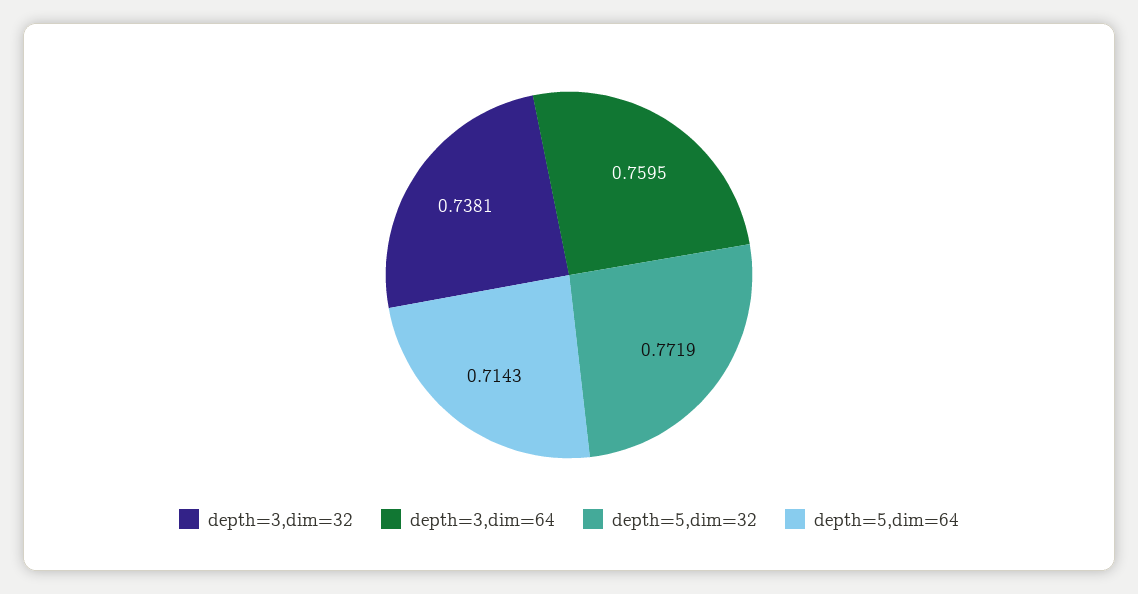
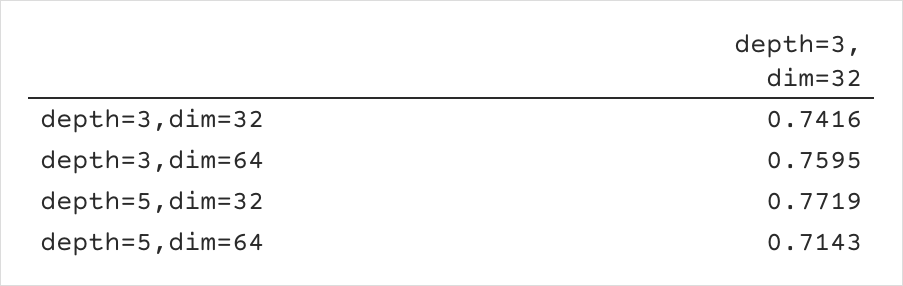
  {
-   "depth=3,dim=32": 0.7381,
+   "depth=3,dim=32": 0.7416,
    "depth=3,dim=64": 0.7595,
    "depth=5,dim=32": 0.7719,
    "depth=5,dim=64": 0.7143
  }

